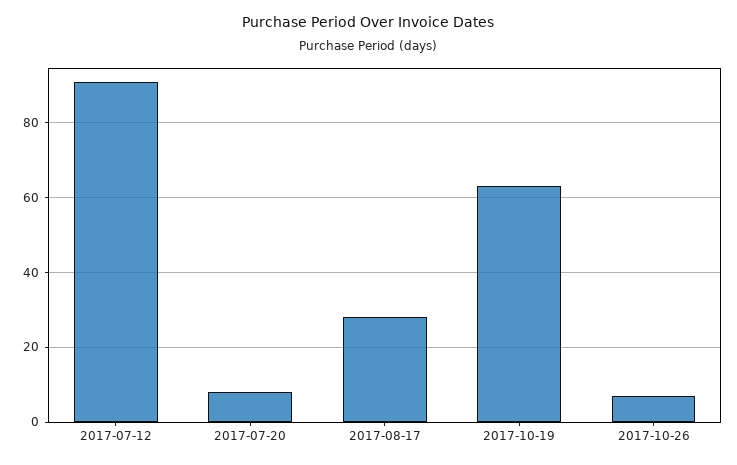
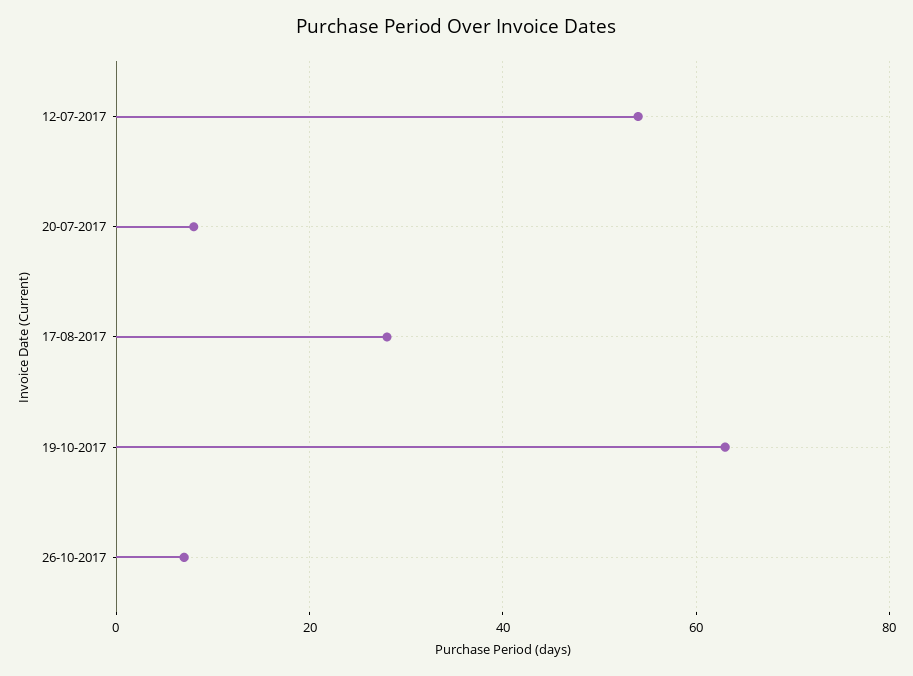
  {
-   "2017-07-12": 90,
+   "2017-07-12": 55,
    "2017-07-20": 10,
    "2017-08-17": 30,
    "2017-10-19": 65,
    "2017-10-26": 5
  }

